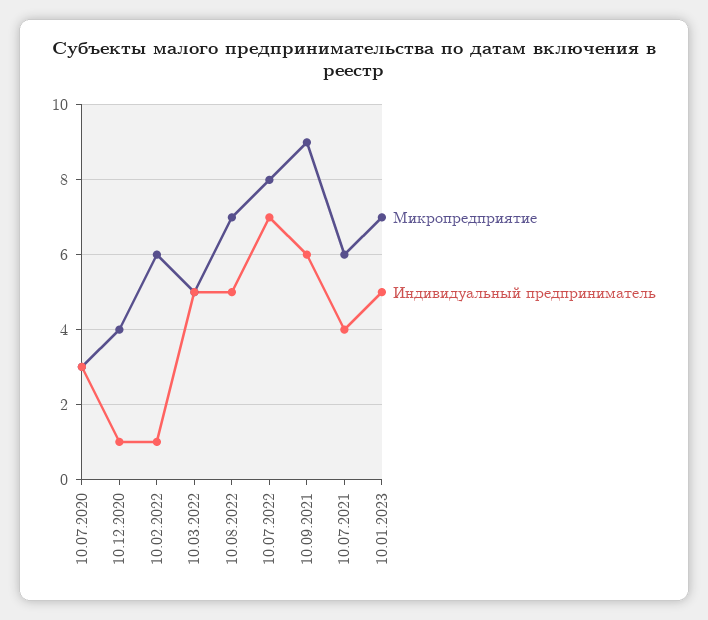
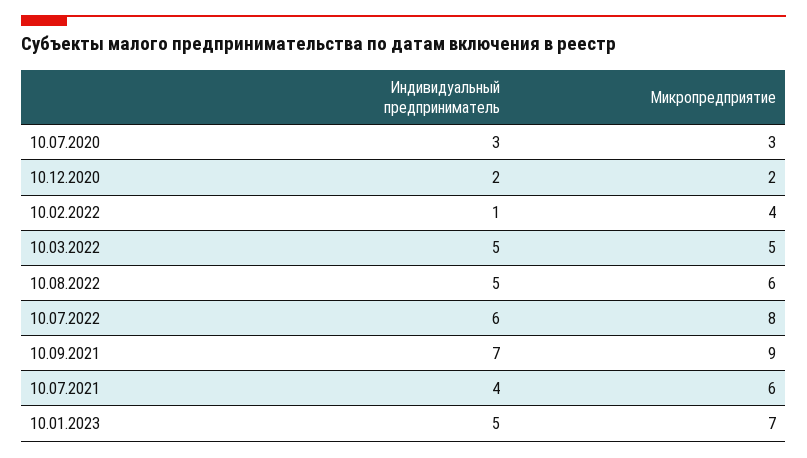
  {
    "Микропредприятие": {
      "10.07.2020": 3,
-     "10.12.2020": 4,
+     "10.12.2020": 2,
-     "10.02.2022": 6,
+     "10.02.2022": 4,
      "10.03.2022": 5,
-     "10.08.2022": 7,
+     "10.08.2022": 6,
      "10.07.2022": 8,
      "10.09.2021": 9,
      "10.07.2021": 6,
      "10.01.2023": 7
    },
    "Индивидуальный предприниматель": {
      "10.07.2020": 3,
-     "10.12.2020": 1,
+     "10.12.2020": 2,
      "10.02.2022": 1,
      "10.03.2022": 5,
      "10.08.2022": 5,
-     "10.07.2022": 7,
+     "10.07.2022": 6,
-     "10.09.2021": 6,
+     "10.09.2021": 7,
      "10.07.2021": 4,
      "10.01.2023": 5
    }
  }

